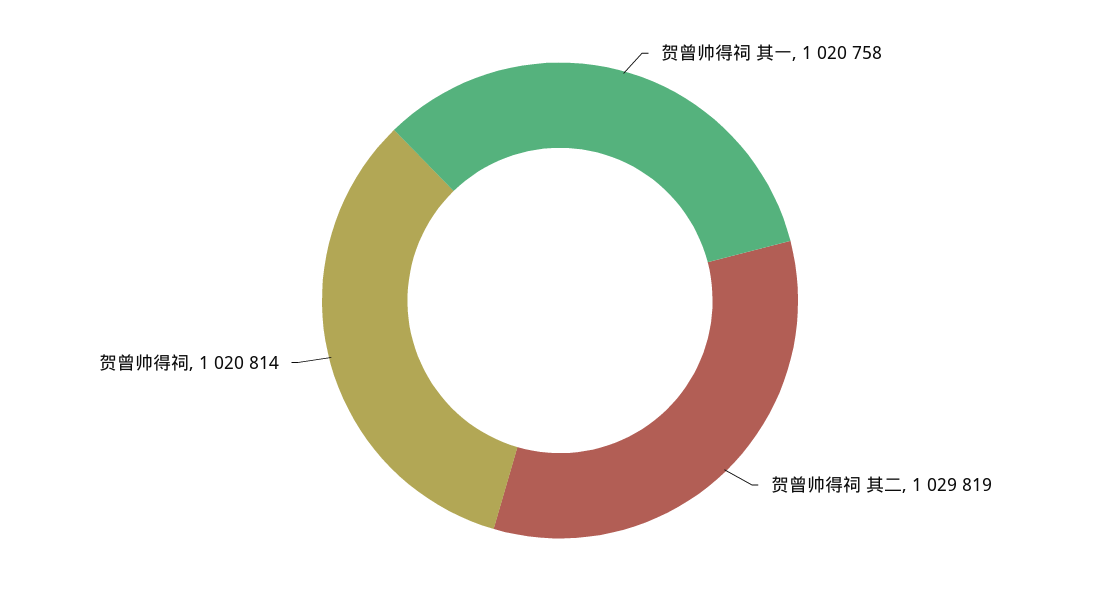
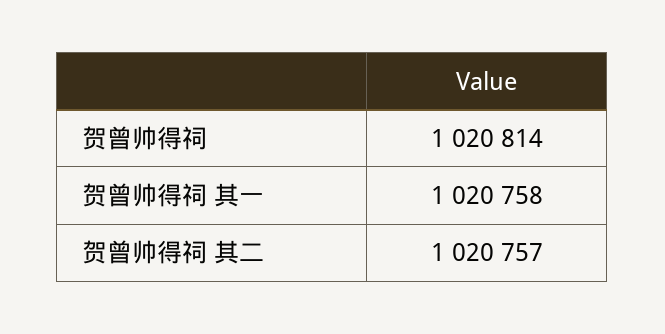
  {
    "贺曾帅得祠 其一": 1020758,
-   "贺曾帅得祠 其二": 1029819,
+   "贺曾帅得祠 其二": 1020757,
    "贺曾帅得祠": 1020814
  }

